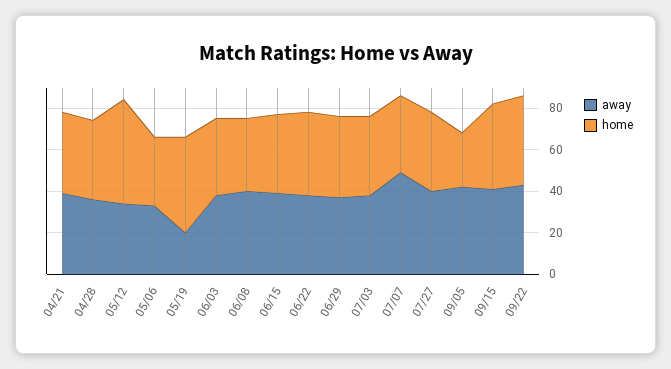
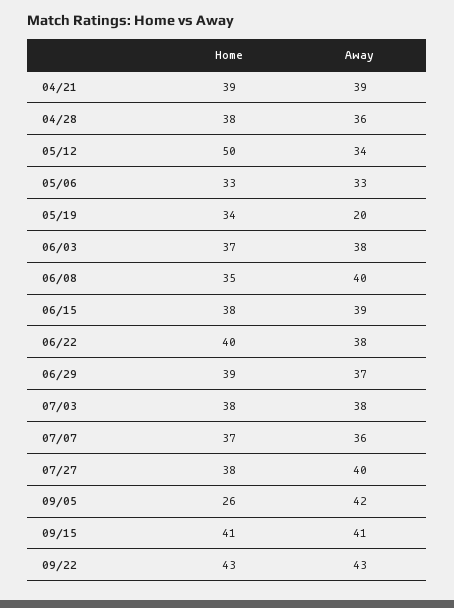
  {
    "away": {
      "04/21": 39,
      "04/28": 36,
      "05/12": 34,
      "05/06": 33,
      "05/19": 20,
      "06/03": 38,
      "06/08": 40,
      "06/15": 39,
      "06/22": 38,
      "06/29": 37,
      "07/03": 38,
-     "07/07": 50,
+     "07/07": 36,
      "07/27": 40,
      "09/05": 42,
      "09/15": 41,
      "09/22": 43
    },
    "home": {
      "04/21": 39,
      "04/28": 38,
      "05/12": 50,
      "05/06": 33,
-     "05/19": 45,
+     "05/19": 34,
      "06/03": 37,
      "06/08": 35,
      "06/15": 38,
      "06/22": 40,
      "06/29": 39,
      "07/03": 38,
      "07/07": 37,
      "07/27": 38,
      "09/05": 26,
      "09/15": 41,
      "09/22": 43
    }
  }

